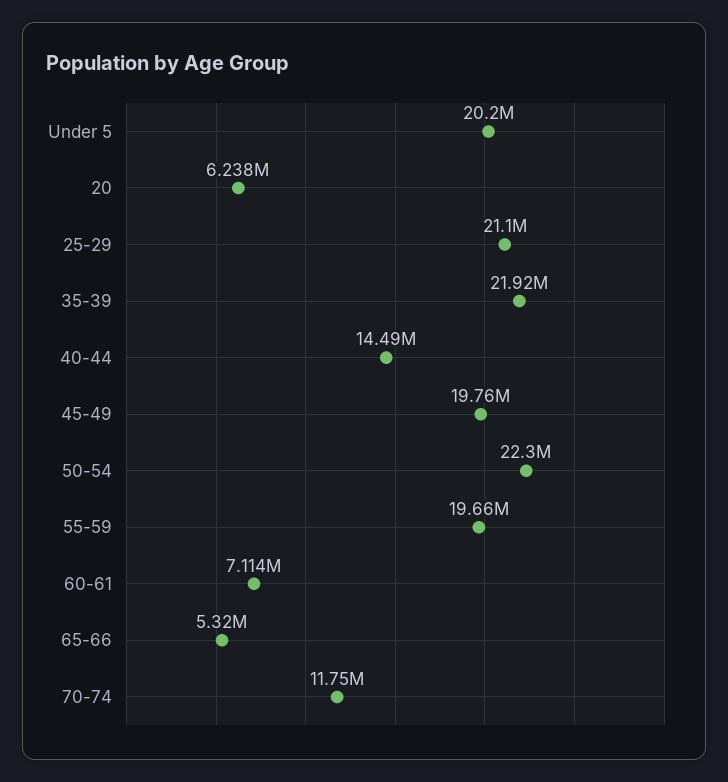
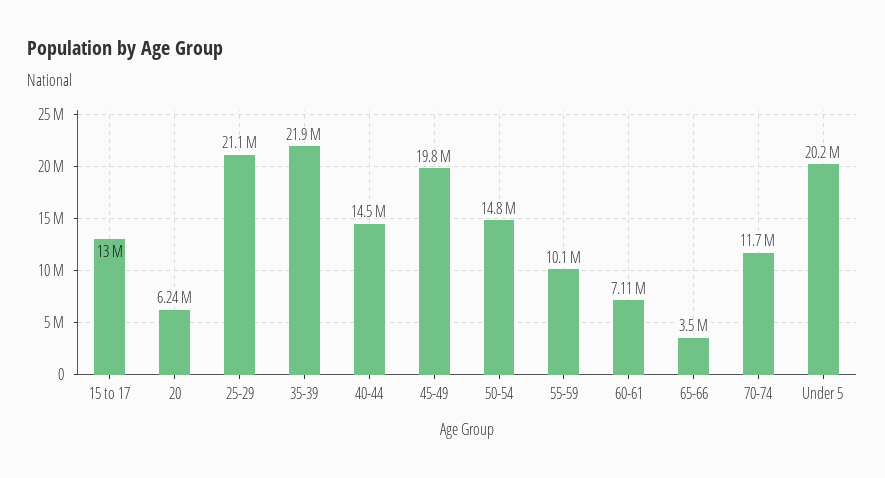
  {
    "Under 5": 20200000,
    "20": 6238000,
    "25-29": 21100000,
    "35-39": 21920000,
    "40-44": 14490000,
    "45-49": 19760000,
-   "50-54": 22300000,
+   "50-54": 14800000,
-   "55-59": 19660000,
+   "55-59": 10100000,
    "60-61": 7114000,
-   "65-66": 5320000,
+   "65-66": 3500000,
-   "70-74": 11750000
+   "70-74": 11750000,
+   "15 to 17": 13000000
  }

